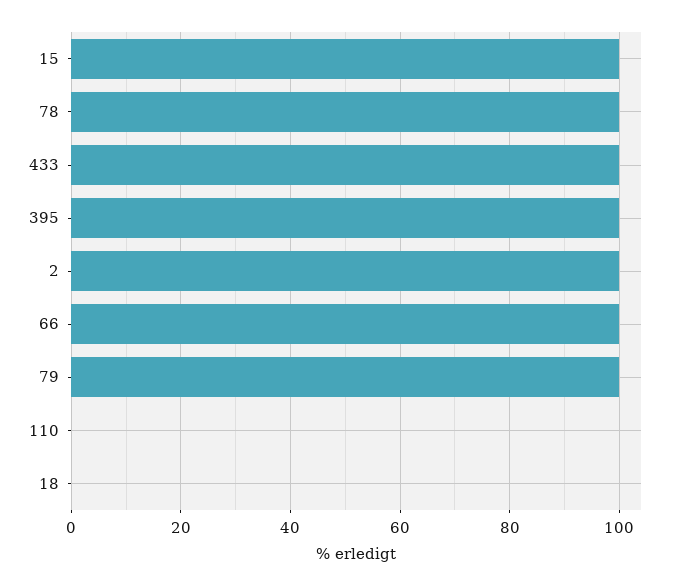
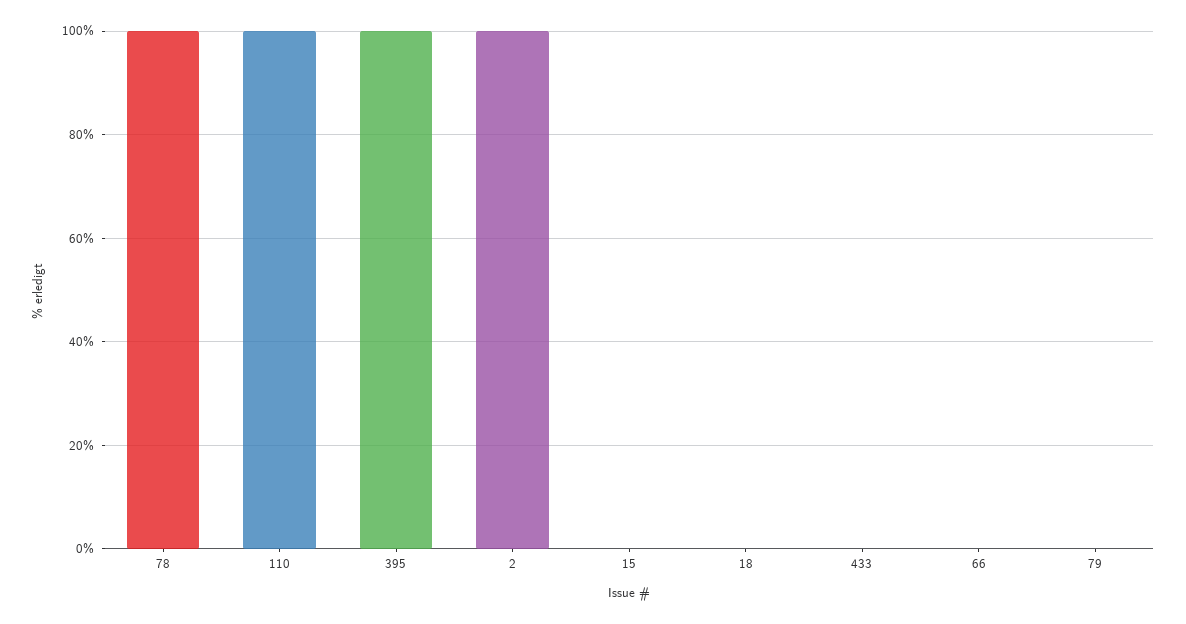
  {
-   "15": 100,
+   "15": 0,
    "78": 100,
-   "433": 100,
+   "433": 0,
    "395": 100,
    "2": 100,
-   "66": 100,
+   "66": 0,
-   "79": 100,
+   "79": 0,
-   "110": 0,
+   "110": 100,
    "18": 0
  }

